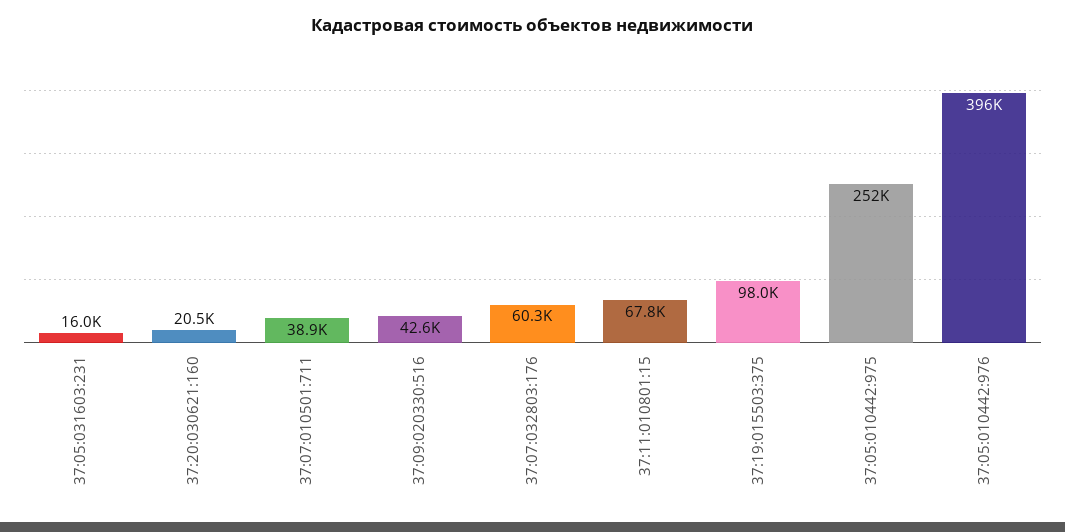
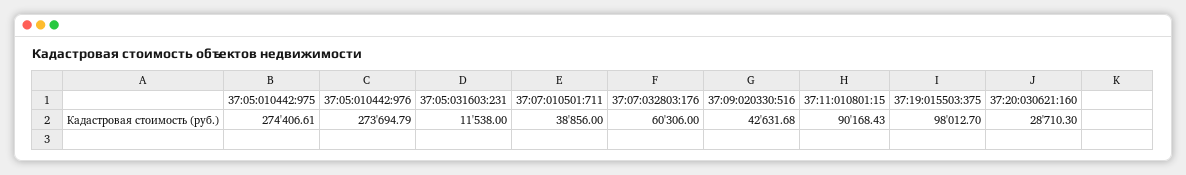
  {
-   "37:05:031603:231": 16000,
+   "37:05:031603:231": 11538,
-   "37:20:030621:160": 20500,
+   "37:20:030621:160": 28710.3,
    "37:07:010501:711": 38856,
    "37:09:020330:516": 42631.68,
    "37:07:032803:176": 60306,
-   "37:11:010801:15": 67800,
+   "37:11:010801:15": 90168.43,
    "37:19:015503:375": 98012.7,
-   "37:05:010442:975": 252000,
+   "37:05:010442:975": 274406.61,
-   "37:05:010442:976": 396000
+   "37:05:010442:976": 273694.79
  }

